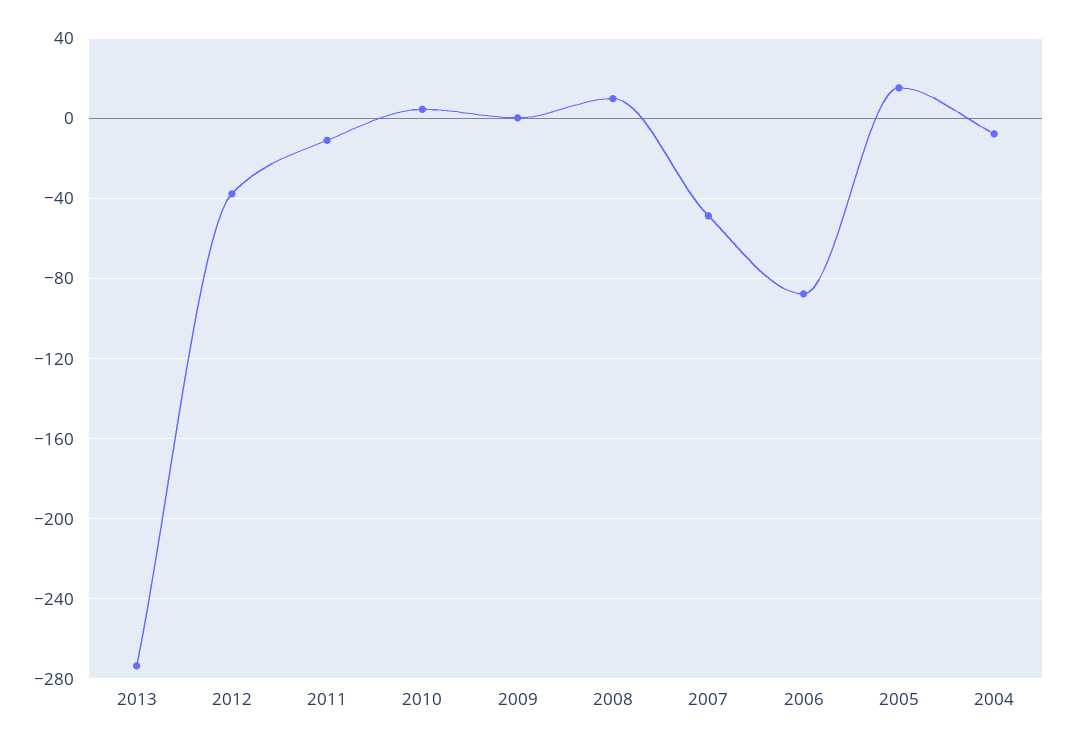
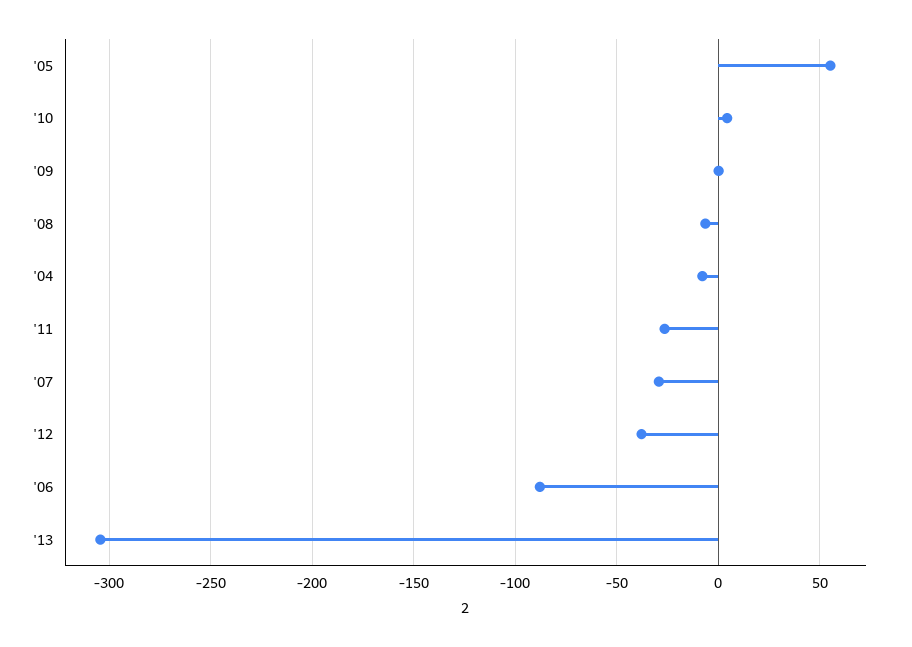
  {
-   "2013": -275,
+   "2013": -305,
    "2012": -40,
-   "2011": -10,
+   "2011": -25,
    "2010": 5,
    "2009": 0,
-   "2008": 10,
+   "2008": -5,
-   "2007": -50,
+   "2007": -30,
    "2006": -90,
-   "2005": 15,
+   "2005": 55,
    "2004": -10
  }

